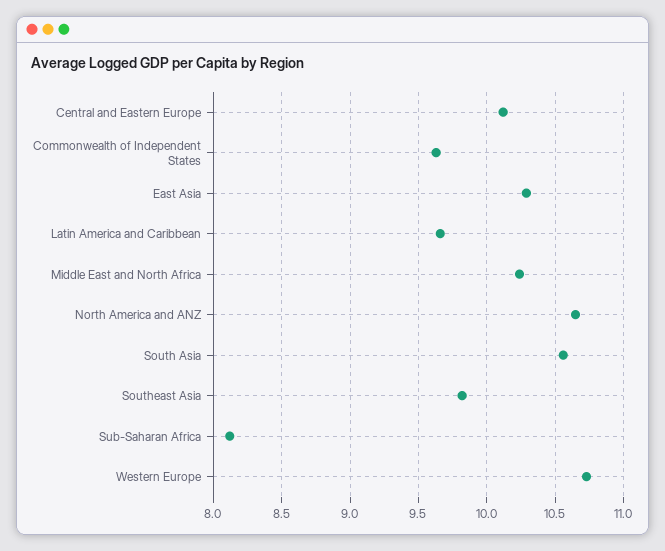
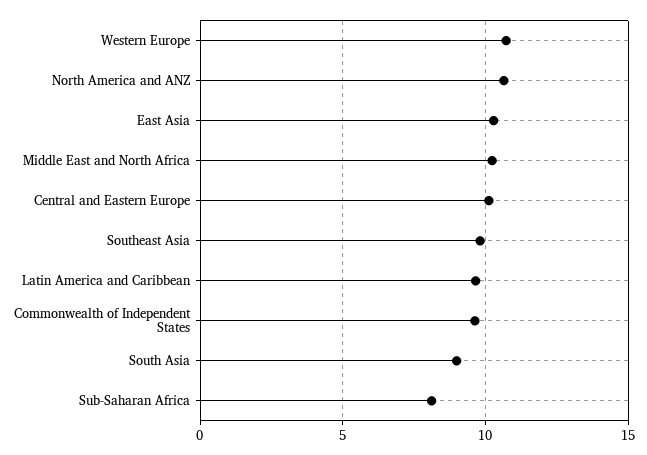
  {
    "Central and Eastern Europe": 10.1,
    "Commonwealth of Independent States": 9.65,
    "East Asia": 10.3,
    "Latin America and Caribbean": 9.65,
    "Middle East and North Africa": 10.25,
    "North America and ANZ": 10.65,
-   "South Asia": 10.55,
+   "South Asia": 9,
    "Southeast Asia": 9.8,
    "Sub-Saharan Africa": 8.1,
    "Western Europe": 10.75
  }

